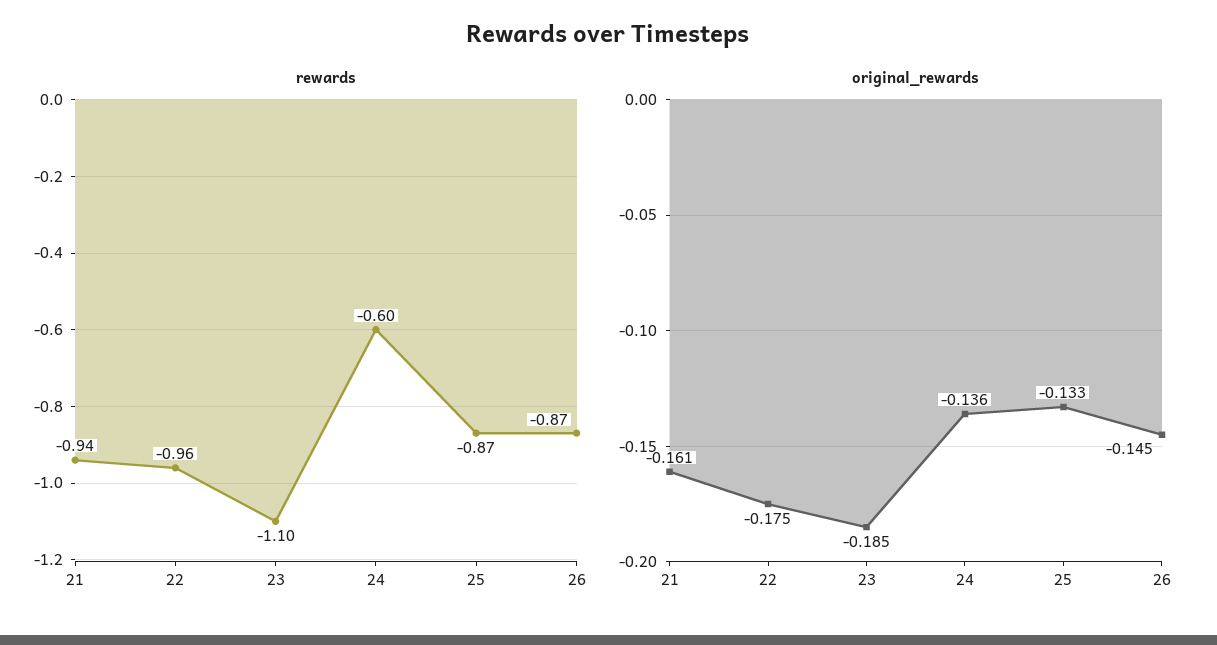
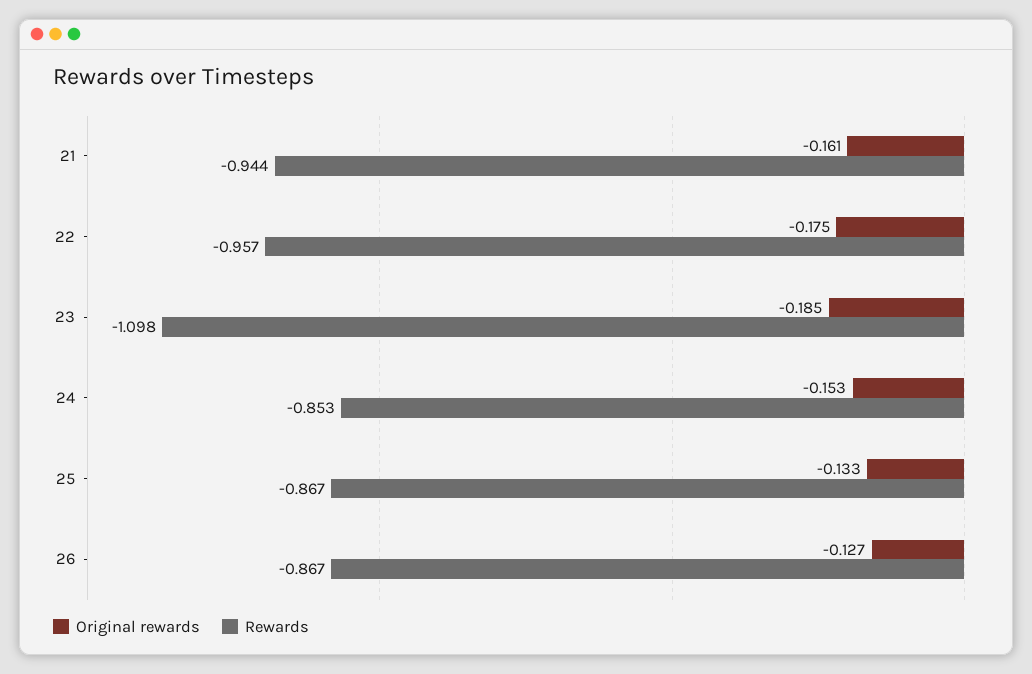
  {
    "rewards": {
      "21": -0.944,
      "22": -0.957,
      "23": -1.098,
-     "24": -0.6,
+     "24": -0.853,
      "25": -0.867,
      "26": -0.867
    },
    "original_rewards": {
      "21": -0.161,
      "22": -0.175,
      "23": -0.185,
-     "24": -0.136,
+     "24": -0.153,
      "25": -0.133,
-     "26": -0.145
+     "26": -0.127
    }
  }

